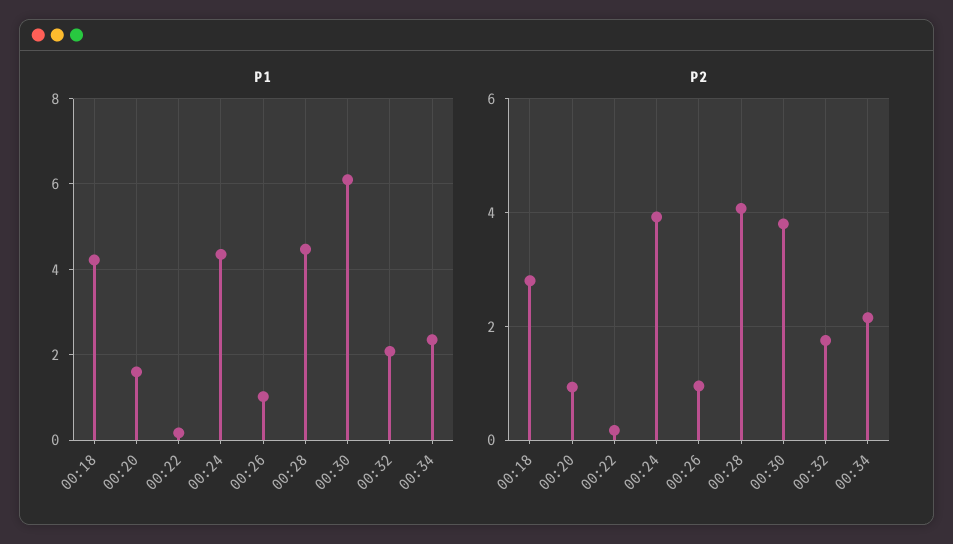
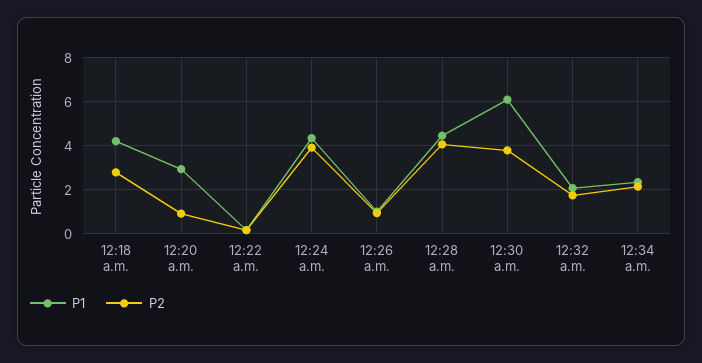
  {
    "P1": {
      "00:18": 4.2,
-     "00:20": 1.6,
+     "00:20": 3,
      "00:22": 0.2,
      "00:24": 4.4,
      "00:26": 1,
      "00:28": 4.4,
      "00:30": 6.2,
      "00:32": 2,
      "00:34": 2.4
    },
    "P2": {
      "00:18": 2.8,
      "00:20": 1,
      "00:22": 0.2,
      "00:24": 4,
      "00:26": 1,
      "00:28": 4,
      "00:30": 3.8,
      "00:32": 1.8,
      "00:34": 2.2
    }
  }

